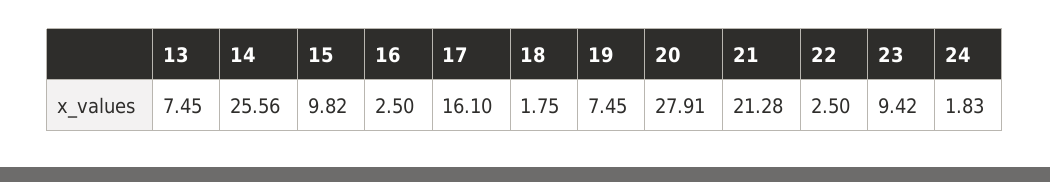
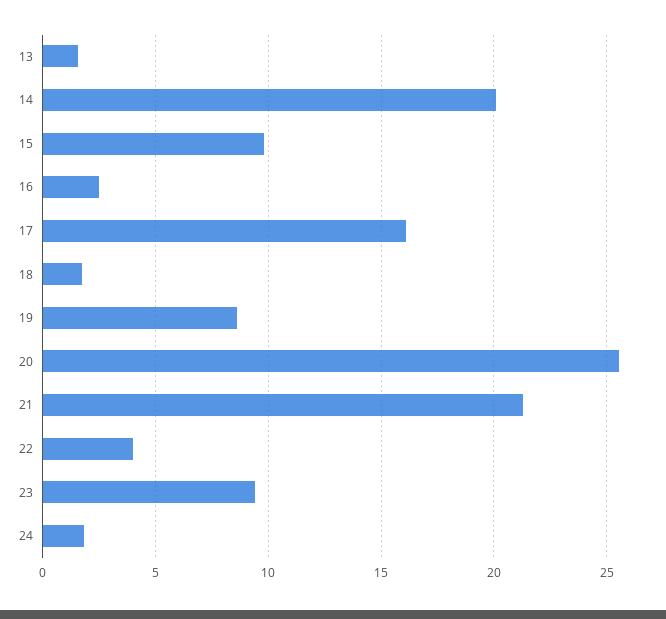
  {
-   "13": 7.45,
+   "13": 1.5,
-   "14": 25.56,
+   "14": 20,
    "15": 9.82,
    "16": 2.5,
    "17": 16.1,
    "18": 1.75,
-   "19": 7.45,
+   "19": 8.5,
-   "20": 27.91,
+   "20": 25.5,
    "21": 21.28,
-   "22": 2.5,
+   "22": 4,
    "23": 9.42,
    "24": 1.83
  }

